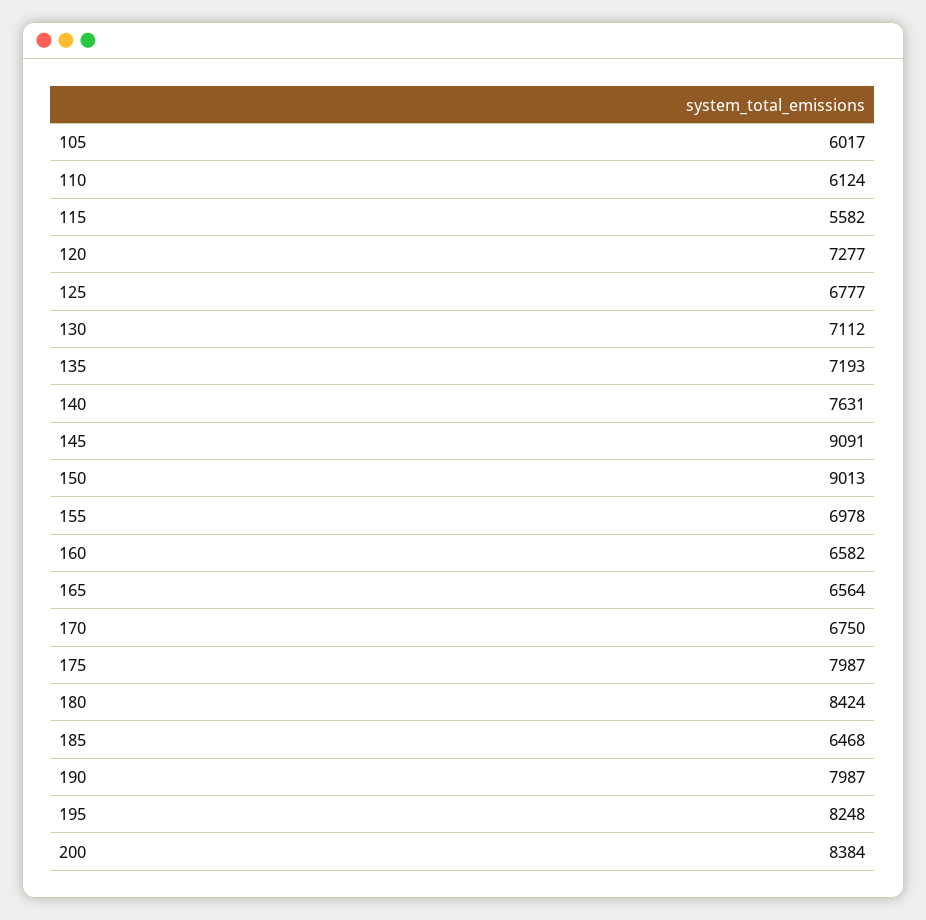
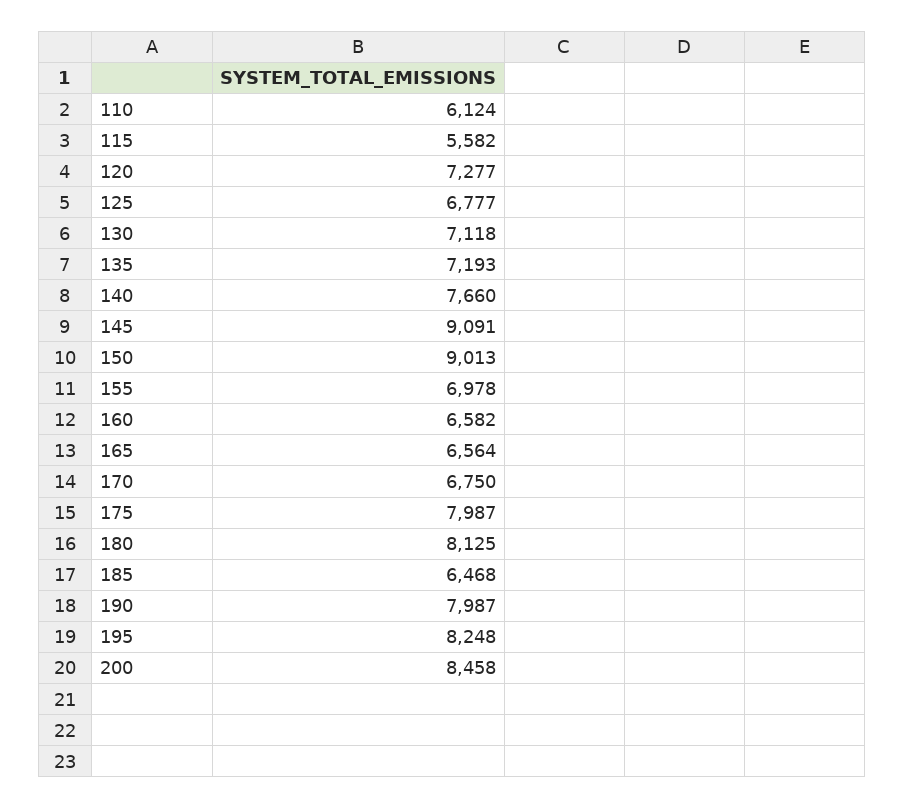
  {
-   "105": 6017,
    "110": 6124,
    "115": 5582,
    "120": 7277,
    "125": 6777,
-   "130": 7112,
+   "130": 7118,
    "135": 7193,
-   "140": 7631,
+   "140": 7660,
    "145": 9091,
    "150": 9013,
    "155": 6978,
    "160": 6582,
    "165": 6564,
    "170": 6750,
    "175": 7987,
-   "180": 8424,
+   "180": 8125,
    "185": 6468,
    "190": 7987,
    "195": 8248,
-   "200": 8384
+   "200": 8458
  }

